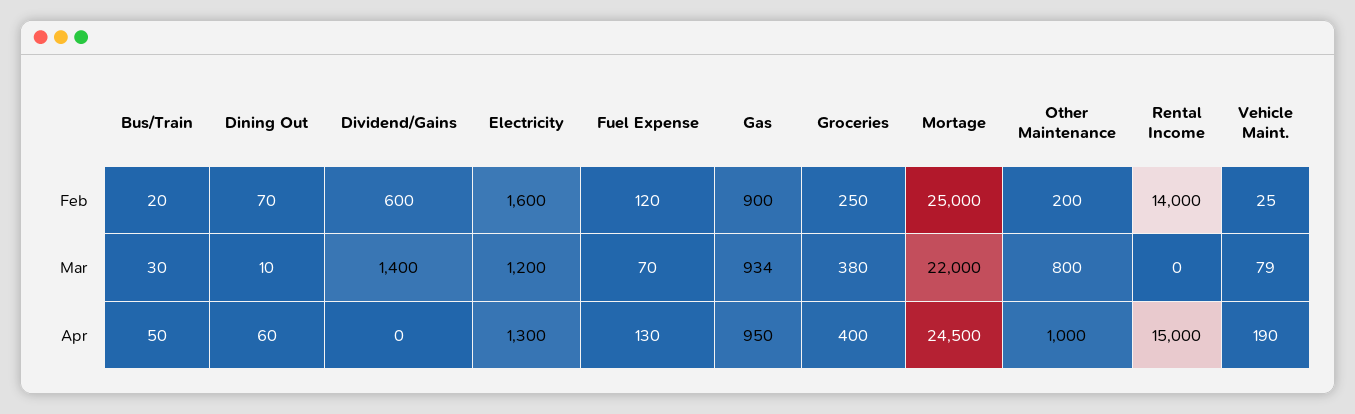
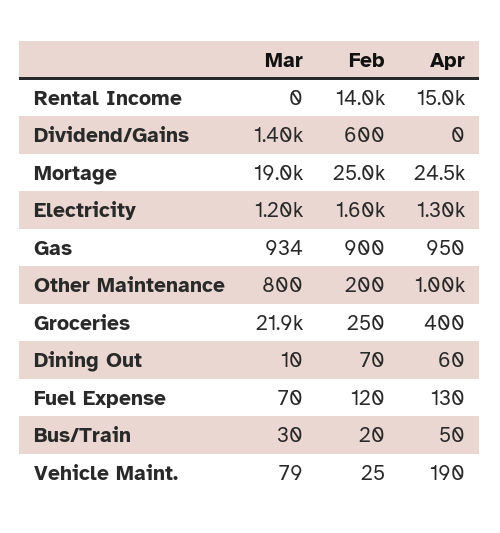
  {
    "Bus/Train": {
      "Feb": 20,
      "Mar": 30,
      "Apr": 50
    },
    "Dining Out": {
      "Feb": 70,
      "Mar": 10,
      "Apr": 60
    },
    "Dividend/Gains": {
      "Feb": 600,
      "Mar": 1400,
      "Apr": 0
    },
    "Electricity": {
      "Feb": 1600,
      "Mar": 1200,
      "Apr": 1300
    },
    "Fuel Expense": {
      "Feb": 120,
      "Mar": 70,
      "Apr": 130
    },
    "Gas": {
      "Feb": 900,
      "Mar": 934,
      "Apr": 950
    },
    "Groceries": {
      "Feb": 250,
-     "Mar": 380,
+     "Mar": 21900,
      "Apr": 400
    },
    "Mortage": {
      "Feb": 25000,
-     "Mar": 22000,
+     "Mar": 19000,
      "Apr": 24500
    },
    "Other Maintenance": {
      "Feb": 200,
      "Mar": 800,
      "Apr": 1000
    },
    "Rental Income": {
      "Feb": 14000,
      "Mar": 0,
      "Apr": 15000
    },
    "Vehicle Maint.": {
      "Feb": 25,
      "Mar": 79,
      "Apr": 190
    }
  }

